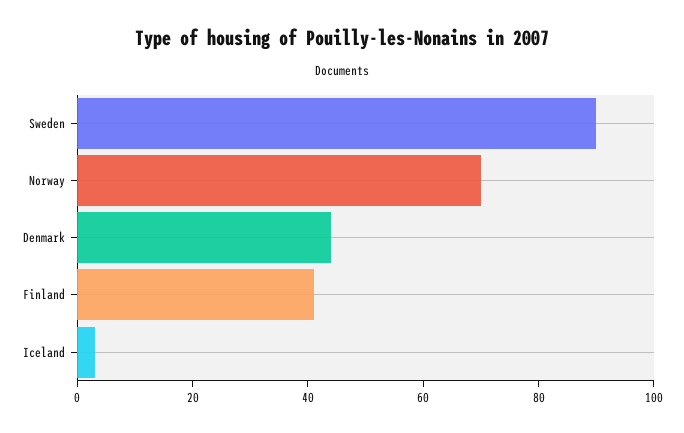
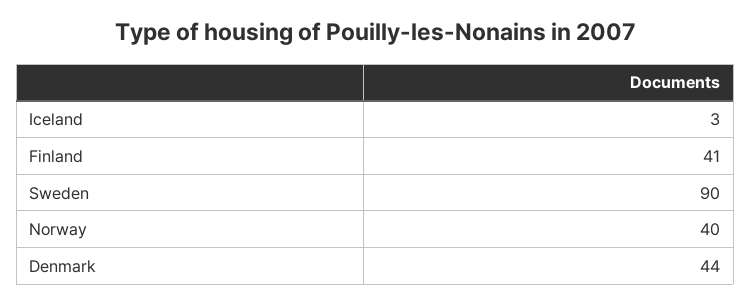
  {
    "Sweden": 90,
-   "Norway": 70,
+   "Norway": 40,
    "Denmark": 44,
    "Finland": 41,
    "Iceland": 3
  }

